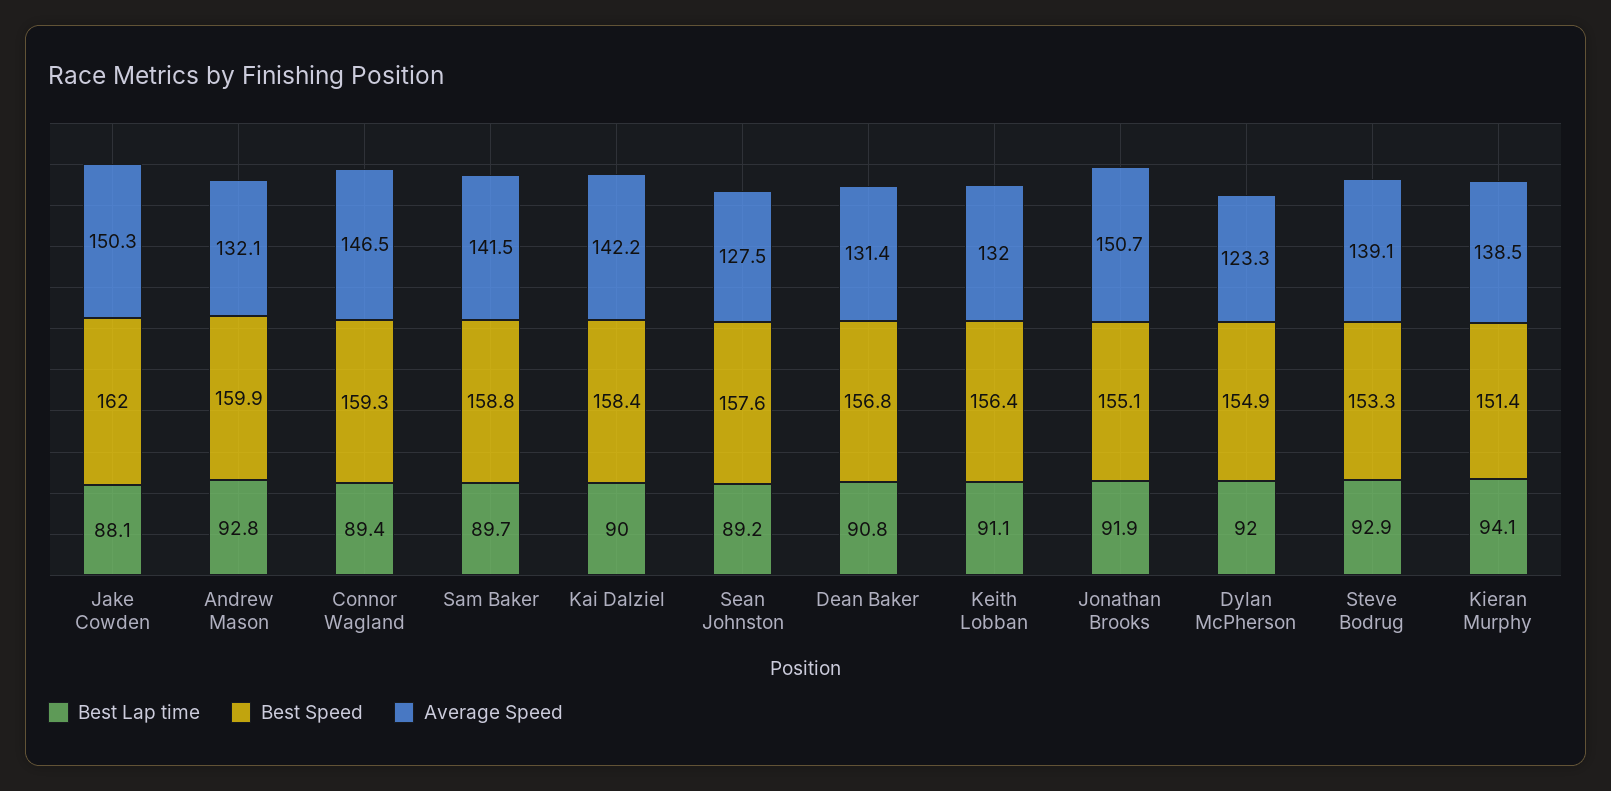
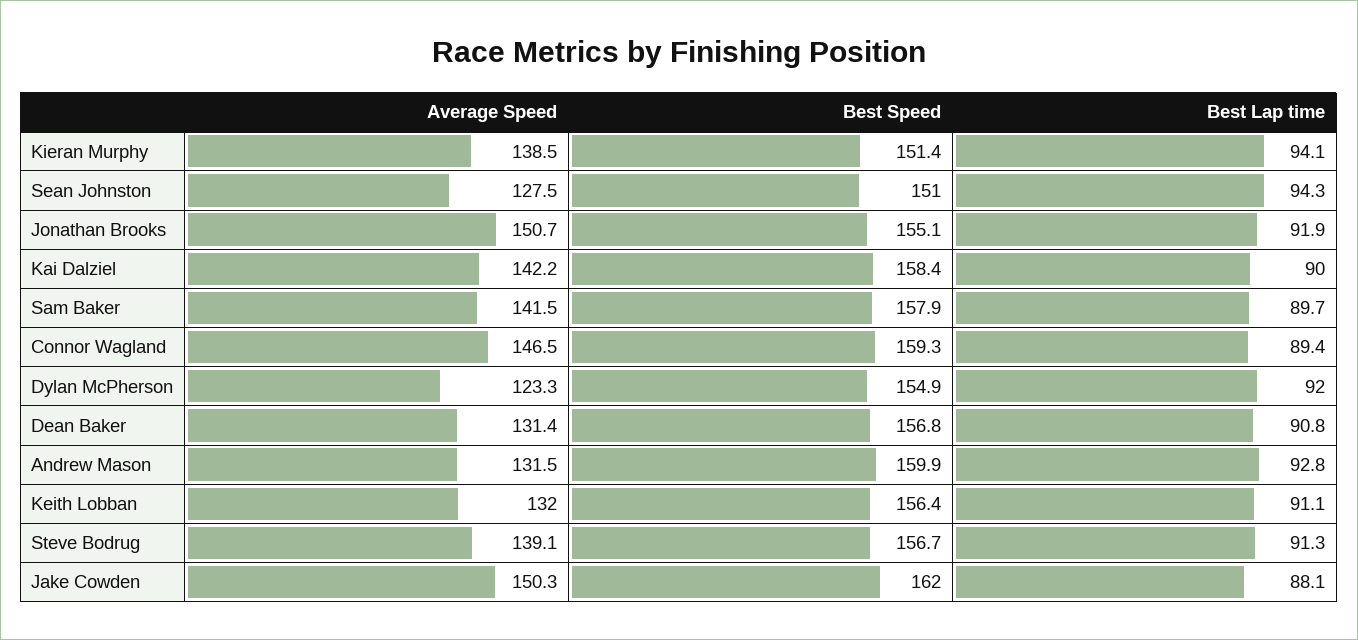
  {
    "Best Lap time": {
      "Jake Cowden": 88.1,
      "Andrew Mason": 92.8,
      "Connor Wagland": 89.4,
      "Sam Baker": 89.7,
      "Kai Dalziel": 90,
-     "Sean Johnston": 89.2,
+     "Sean Johnston": 94.3,
      "Dean Baker": 90.8,
      "Keith Lobban": 91.1,
      "Jonathan Brooks": 91.9,
      "Dylan McPherson": 92,
-     "Steve Bodrug": 92.9,
+     "Steve Bodrug": 91.3,
      "Kieran Murphy": 94.1
    },
    "Best Speed": {
      "Jake Cowden": 162,
      "Andrew Mason": 159.9,
      "Connor Wagland": 159.3,
-     "Sam Baker": 158.8,
+     "Sam Baker": 157.9,
      "Kai Dalziel": 158.4,
-     "Sean Johnston": 157.6,
+     "Sean Johnston": 151,
      "Dean Baker": 156.8,
      "Keith Lobban": 156.4,
      "Jonathan Brooks": 155.1,
      "Dylan McPherson": 154.9,
-     "Steve Bodrug": 153.3,
+     "Steve Bodrug": 156.7,
      "Kieran Murphy": 151.4
    },
    "Average Speed": {
      "Jake Cowden": 150.3,
-     "Andrew Mason": 132.1,
+     "Andrew Mason": 131.5,
      "Connor Wagland": 146.5,
      "Sam Baker": 141.5,
      "Kai Dalziel": 142.2,
      "Sean Johnston": 127.5,
      "Dean Baker": 131.4,
      "Keith Lobban": 132,
      "Jonathan Brooks": 150.7,
      "Dylan McPherson": 123.3,
      "Steve Bodrug": 139.1,
      "Kieran Murphy": 138.5
    }
  }

